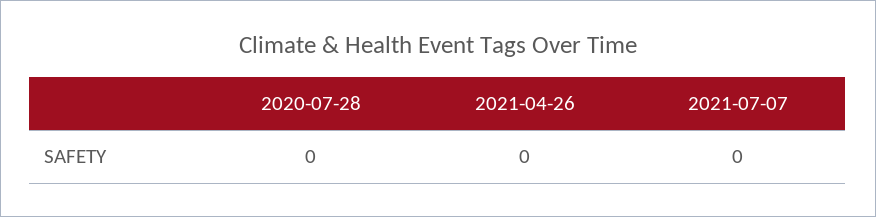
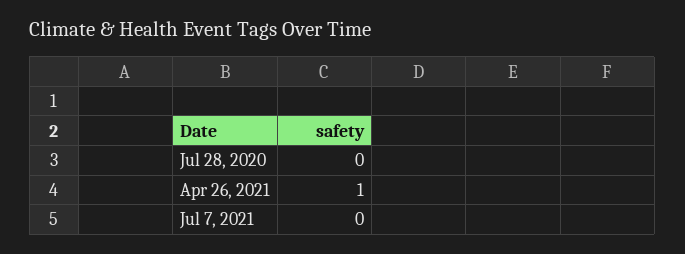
  {
    "2020-07-28": 0,
-   "2021-04-26": 0,
+   "2021-04-26": 1,
    "2021-07-07": 0
  }

